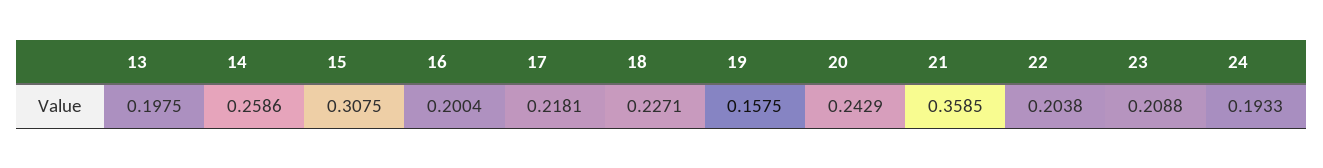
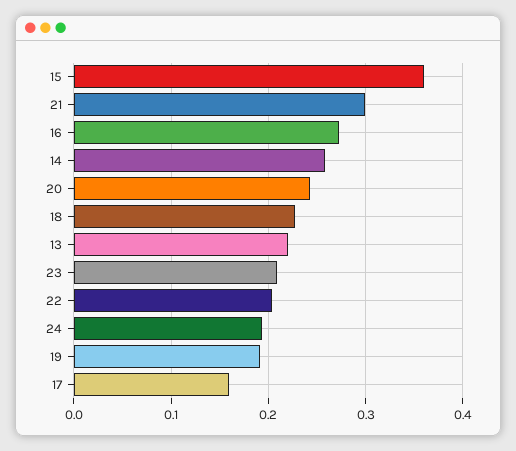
  {
-   "13": 0.1975,
+   "13": 0.22,
    "14": 0.2586,
-   "15": 0.3075,
+   "15": 0.36,
-   "16": 0.2004,
+   "16": 0.27,
-   "17": 0.2181,
+   "17": 0.16,
    "18": 0.2271,
-   "19": 0.1575,
+   "19": 0.19,
    "20": 0.2429,
-   "21": 0.3585,
+   "21": 0.3,
    "22": 0.2038,
    "23": 0.2088,
    "24": 0.1933
  }

